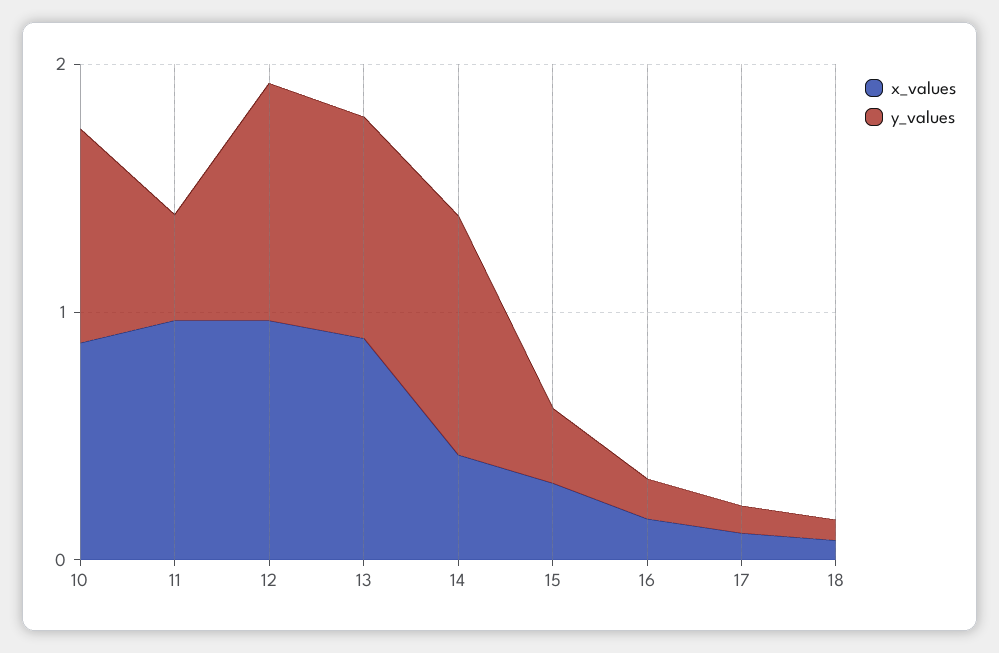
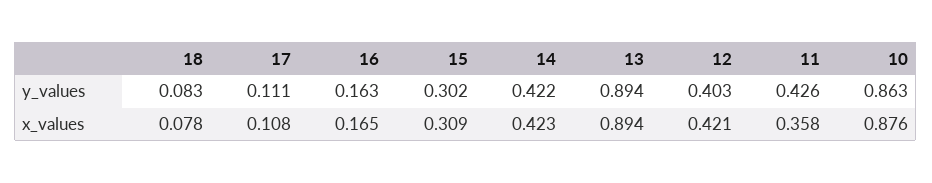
  {
    "x_values": {
      "10": 0.876,
-     "11": 1,
+     "11": 0.358,
-     "12": 1,
+     "12": 0.421,
      "13": 0.894,
      "14": 0.423,
      "15": 0.309,
      "16": 0.165,
      "17": 0.108,
      "18": 0.078
    },
    "y_values": {
      "10": 0.863,
      "11": 0.426,
-     "12": 1,
+     "12": 0.403,
      "13": 0.894,
-     "14": 1,
+     "14": 0.422,
      "15": 0.302,
      "16": 0.163,
      "17": 0.111,
      "18": 0.083
    }
  }

